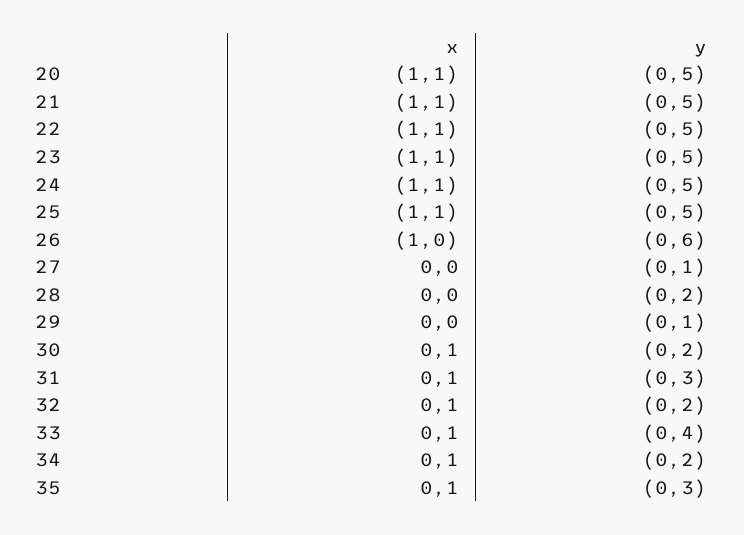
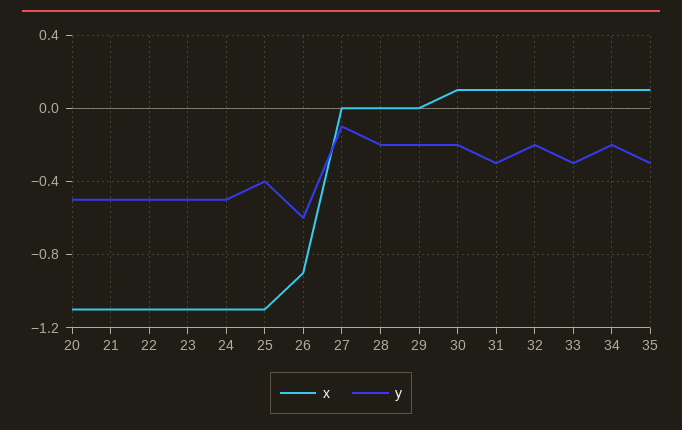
  {
    "x": {
      "20": -1.1,
      "21": -1.1,
      "22": -1.1,
      "23": -1.1,
      "24": -1.1,
      "25": -1.1,
-     "26": -1,
+     "26": -0.9,
      "27": 0,
      "28": 0,
      "29": 0,
      "30": 0.1,
      "31": 0.1,
      "32": 0.1,
      "33": 0.1,
      "34": 0.1,
      "35": 0.1
    },
    "y": {
      "20": -0.5,
      "21": -0.5,
      "22": -0.5,
      "23": -0.5,
      "24": -0.5,
-     "25": -0.5,
+     "25": -0.4,
      "26": -0.6,
      "27": -0.1,
      "28": -0.2,
-     "29": -0.1,
+     "29": -0.2,
      "30": -0.2,
      "31": -0.3,
      "32": -0.2,
-     "33": -0.4,
+     "33": -0.3,
      "34": -0.2,
      "35": -0.3
    }
  }

